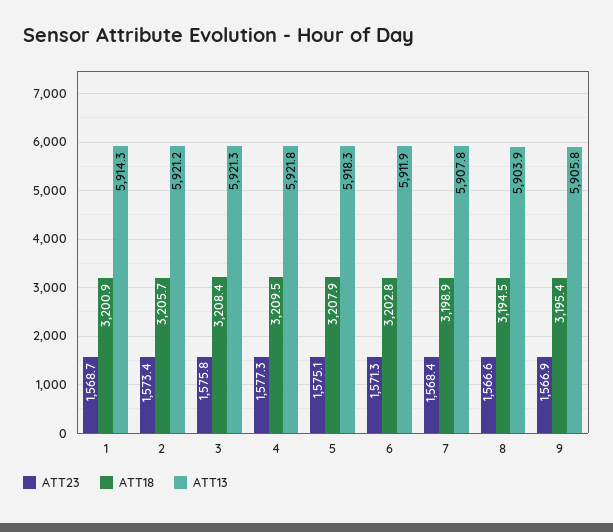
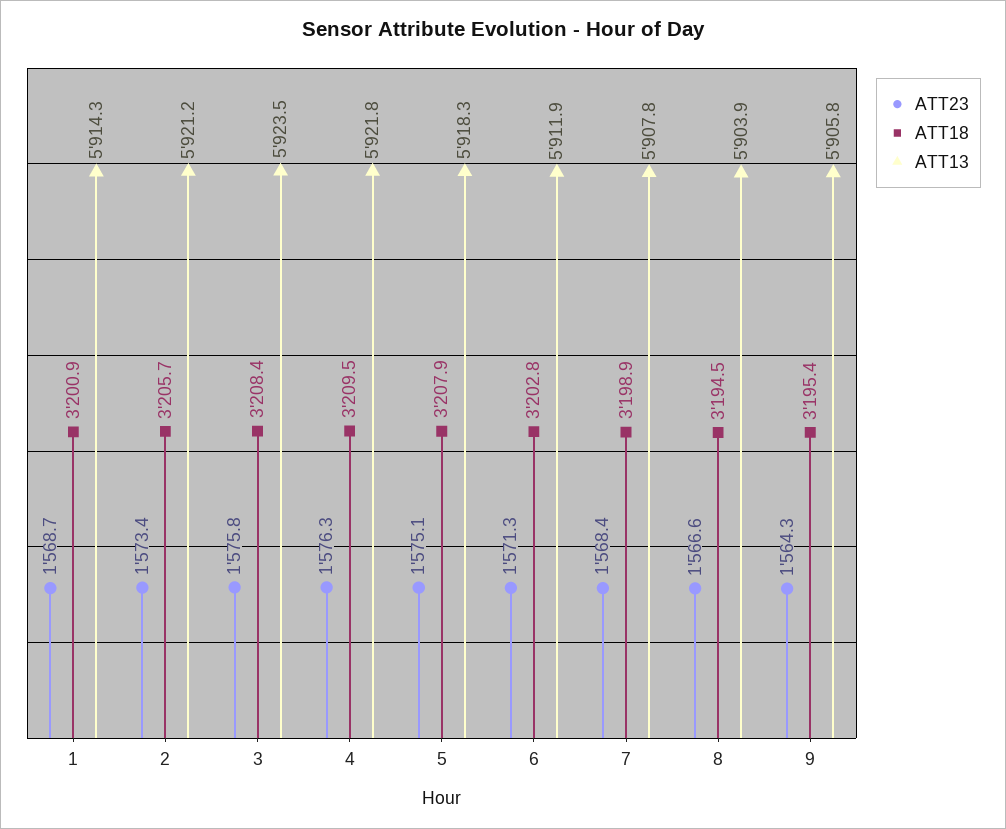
  {
    "ATT23": {
      "1": 1568.7,
      "2": 1573.4,
      "3": 1575.8,
-     "4": 1577.3,
+     "4": 1576.3,
      "5": 1575.1,
      "6": 1571.3,
      "7": 1568.4,
      "8": 1566.6,
-     "9": 1566.9
+     "9": 1564.3
    },
    "ATT18": {
      "1": 3200.9,
      "2": 3205.7,
      "3": 3208.4,
      "4": 3209.5,
      "5": 3207.9,
      "6": 3202.8,
      "7": 3198.9,
      "8": 3194.5,
      "9": 3195.4
    },
    "ATT13": {
      "1": 5914.3,
      "2": 5921.2,
-     "3": 5921.3,
+     "3": 5923.5,
      "4": 5921.8,
      "5": 5918.3,
      "6": 5911.9,
      "7": 5907.8,
      "8": 5903.9,
      "9": 5905.8
    }
  }

